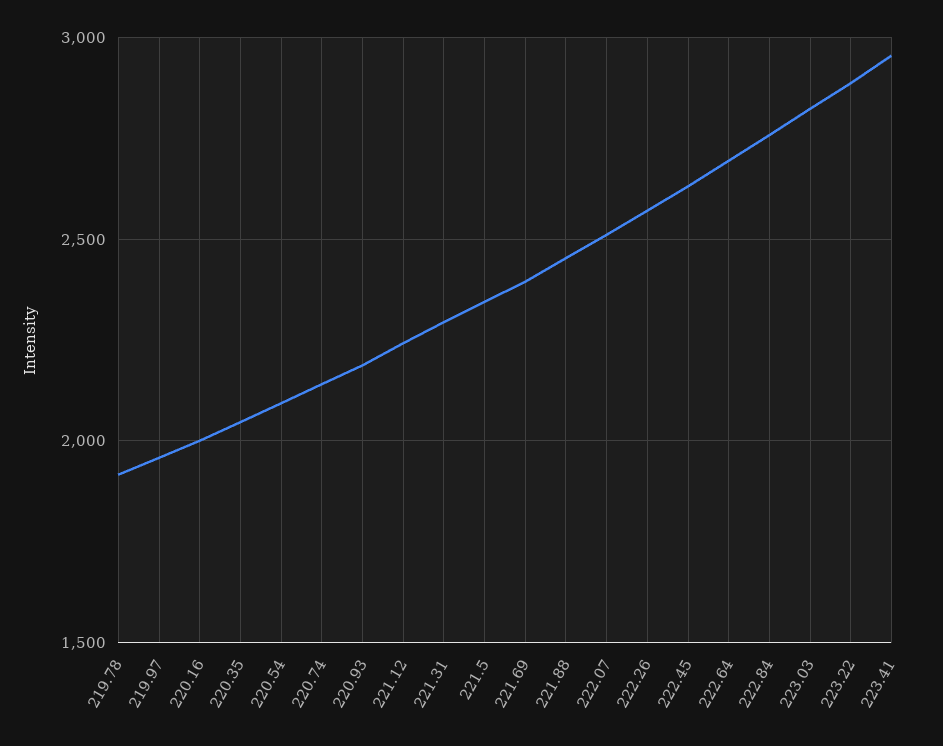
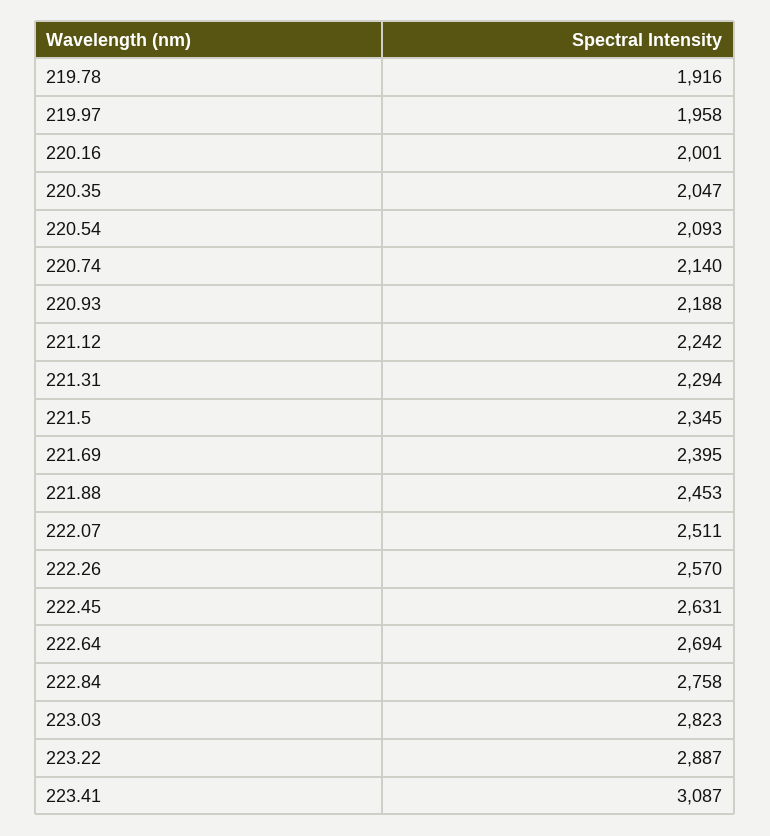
  {
    "219.78": 1916,
    "219.97": 1958,
    "220.16": 2001,
    "220.35": 2047,
    "220.54": 2093,
    "220.74": 2140,
    "220.93": 2188,
    "221.12": 2242,
    "221.31": 2294,
    "221.5": 2345,
    "221.69": 2395,
    "221.88": 2453,
    "222.07": 2511,
    "222.26": 2570,
    "222.45": 2631,
    "222.64": 2694,
    "222.84": 2758,
    "223.03": 2823,
    "223.22": 2887,
-   "223.41": 2950
+   "223.41": 3087
  }

